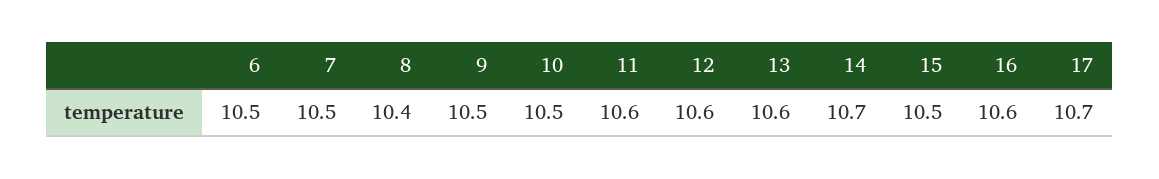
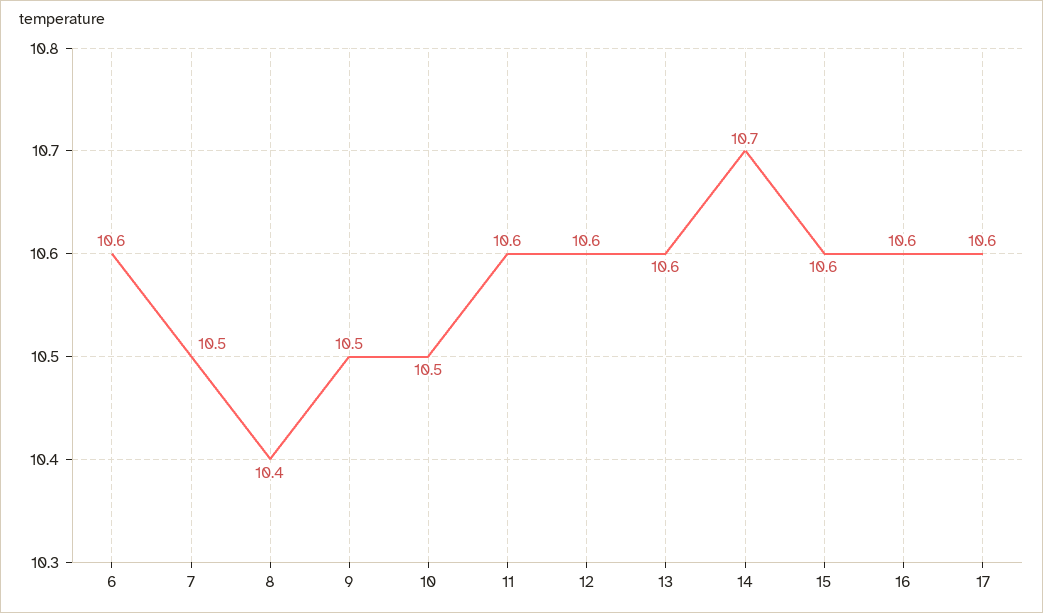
  {
-   "6": 10.5,
+   "6": 10.6,
    "7": 10.5,
    "8": 10.4,
    "9": 10.5,
    "10": 10.5,
    "11": 10.6,
    "12": 10.6,
    "13": 10.6,
    "14": 10.7,
-   "15": 10.5,
+   "15": 10.6,
    "16": 10.6,
-   "17": 10.7
+   "17": 10.6
  }

